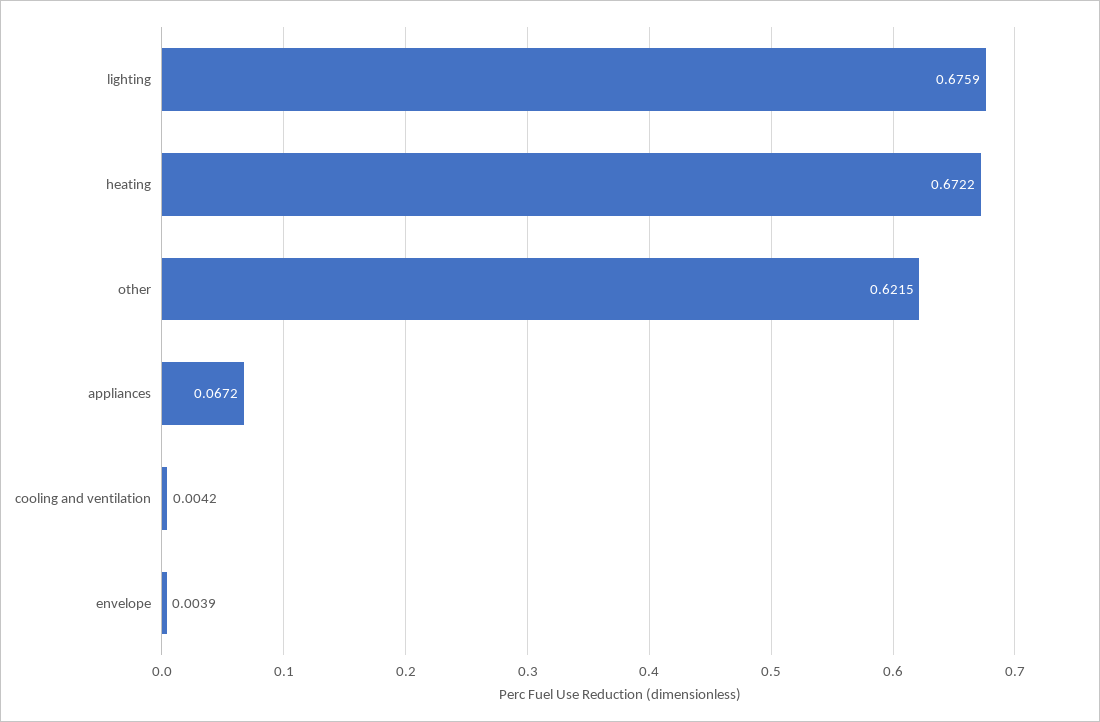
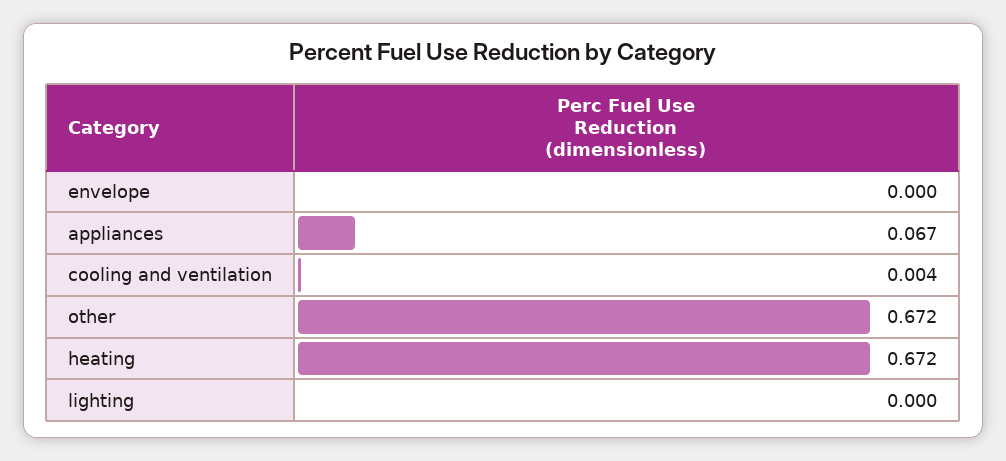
  {
-   "lighting": 0.6759,
+   "lighting": 0,
    "heating": 0.6722,
-   "other": 0.6215,
+   "other": 0.672,
    "appliances": 0.0672,
    "cooling and ventilation": 0.0042,
-   "envelope": 0.0039
+   "envelope": 0
  }

